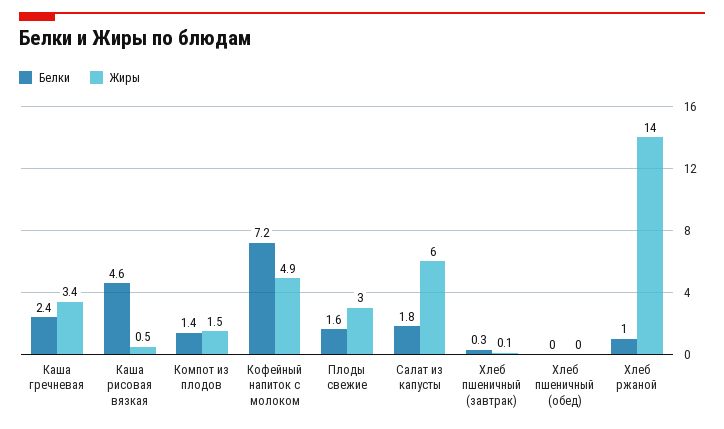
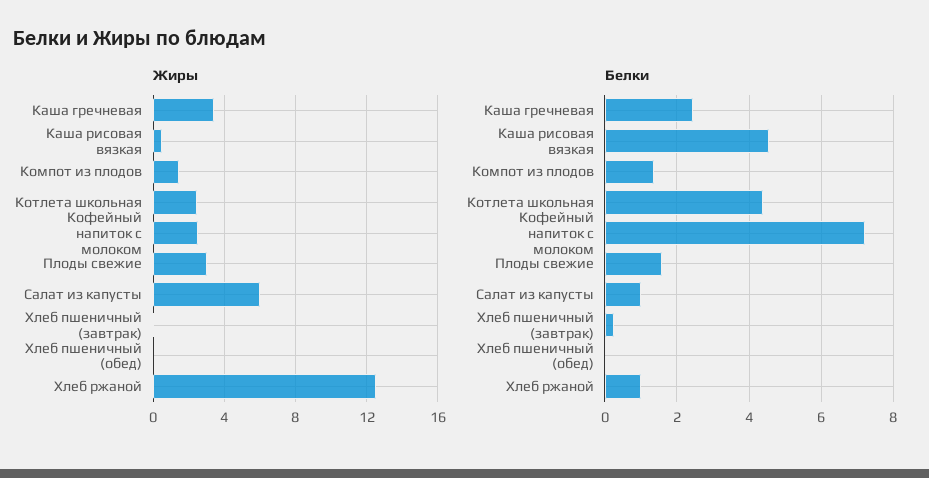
  {
    "Белки": {
      "Каша гречневая": 2.4,
      "Каша рисовая вязкая": 4.6,
      "Компот из плодов": 1.4,
      "Кофейный напиток с молоком": 7.2,
      "Плоды свежие": 1.6,
-     "Салат из капусты": 1.8,
+     "Салат из капусты": 1,
      "Хлеб пшеничный (завтрак)": 0.3,
      "Хлеб пшеничный (обед)": 0,
-     "Хлеб ржаной": 1
+     "Хлеб ржаной": 1,
+     "Котлета школьная": 4.4
    },
    "Жиры": {
      "Каша гречневая": 3.4,
      "Каша рисовая вязкая": 0.5,
      "Компот из плодов": 1.5,
-     "Кофейный напиток с молоком": 4.9,
+     "Кофейный напиток с молоком": 2.5,
      "Плоды свежие": 3,
      "Салат из капусты": 6,
      "Хлеб пшеничный (завтрак)": 0.1,
      "Хлеб пшеничный (обед)": 0,
-     "Хлеб ржаной": 14
+     "Хлеб ржаной": 12.5,
+     "Котлета школьная": 2.5
    }
  }

